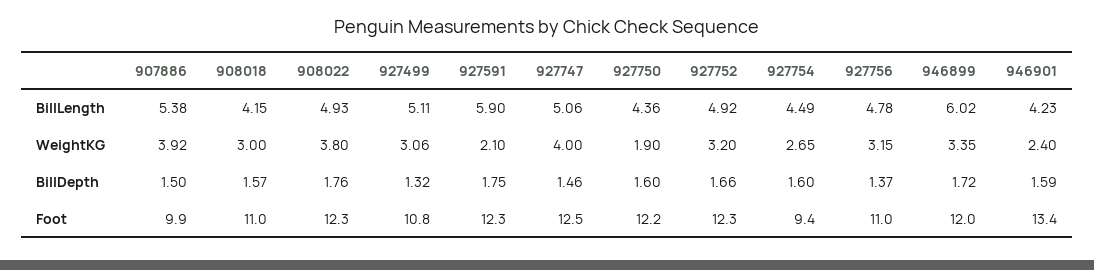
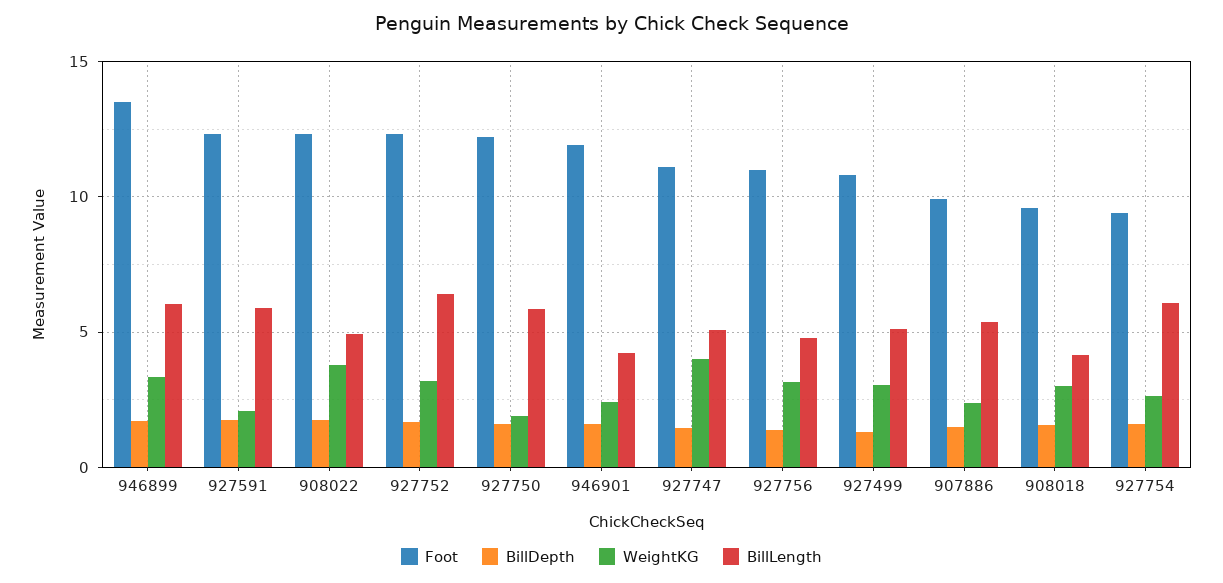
  {
    "BillLength": {
      "907886": 5.38,
      "908018": 4.15,
      "908022": 4.93,
      "927499": 5.11,
      "927591": 5.9,
      "927747": 5.06,
-     "927750": 4.36,
+     "927750": 6,
-     "927752": 4.92,
+     "927752": 6.5,
-     "927754": 4.49,
+     "927754": 6,
      "927756": 4.78,
      "946899": 6.02,
      "946901": 4.23
    },
    "WeightKG": {
-     "907886": 3.92,
+     "907886": 2.5,
      "908018": 3,
      "908022": 3.8,
      "927499": 3.06,
      "927591": 2.1,
      "927747": 4,
      "927750": 1.9,
      "927752": 3.2,
      "927754": 2.65,
      "927756": 3.15,
      "946899": 3.35,
      "946901": 2.4
    },
    "BillDepth": {
      "907886": 1.5,
      "908018": 1.57,
      "908022": 1.76,
      "927499": 1.32,
      "927591": 1.75,
      "927747": 1.46,
      "927750": 1.6,
      "927752": 1.66,
      "927754": 1.6,
      "927756": 1.37,
      "946899": 1.72,
      "946901": 1.59
    },
    "Foot": {
      "907886": 9.9,
-     "908018": 11,
+     "908018": 9.5,
      "908022": 12.3,
      "927499": 10.8,
      "927591": 12.3,
-     "927747": 12.5,
+     "927747": 11,
      "927750": 12.2,
      "927752": 12.3,
      "927754": 9.4,
      "927756": 11,
-     "946899": 12,
+     "946899": 13.5,
-     "946901": 13.4
+     "946901": 12
    }
  }

